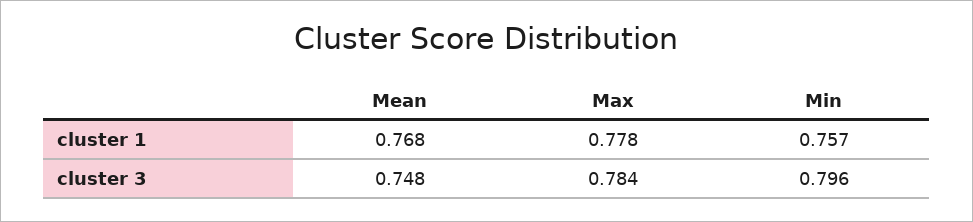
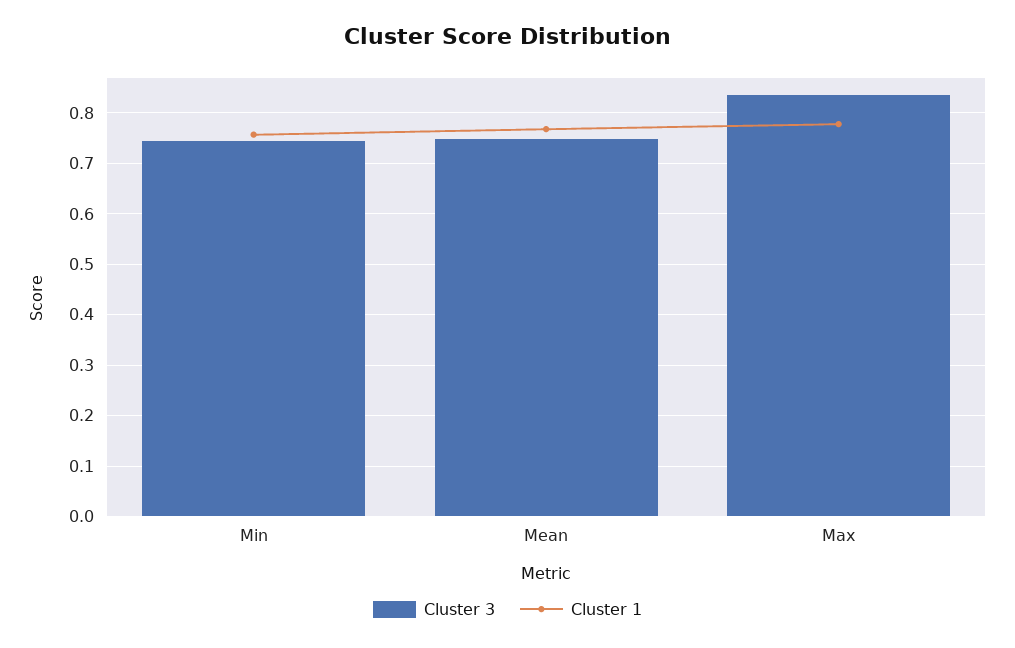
  {
    "cluster 1": {
      "Mean": 0.768,
      "Max": 0.778,
      "Min": 0.757
    },
    "cluster 3": {
      "Mean": 0.748,
-     "Max": 0.784,
+     "Max": 0.84,
-     "Min": 0.796
+     "Min": 0.74
    }
  }

